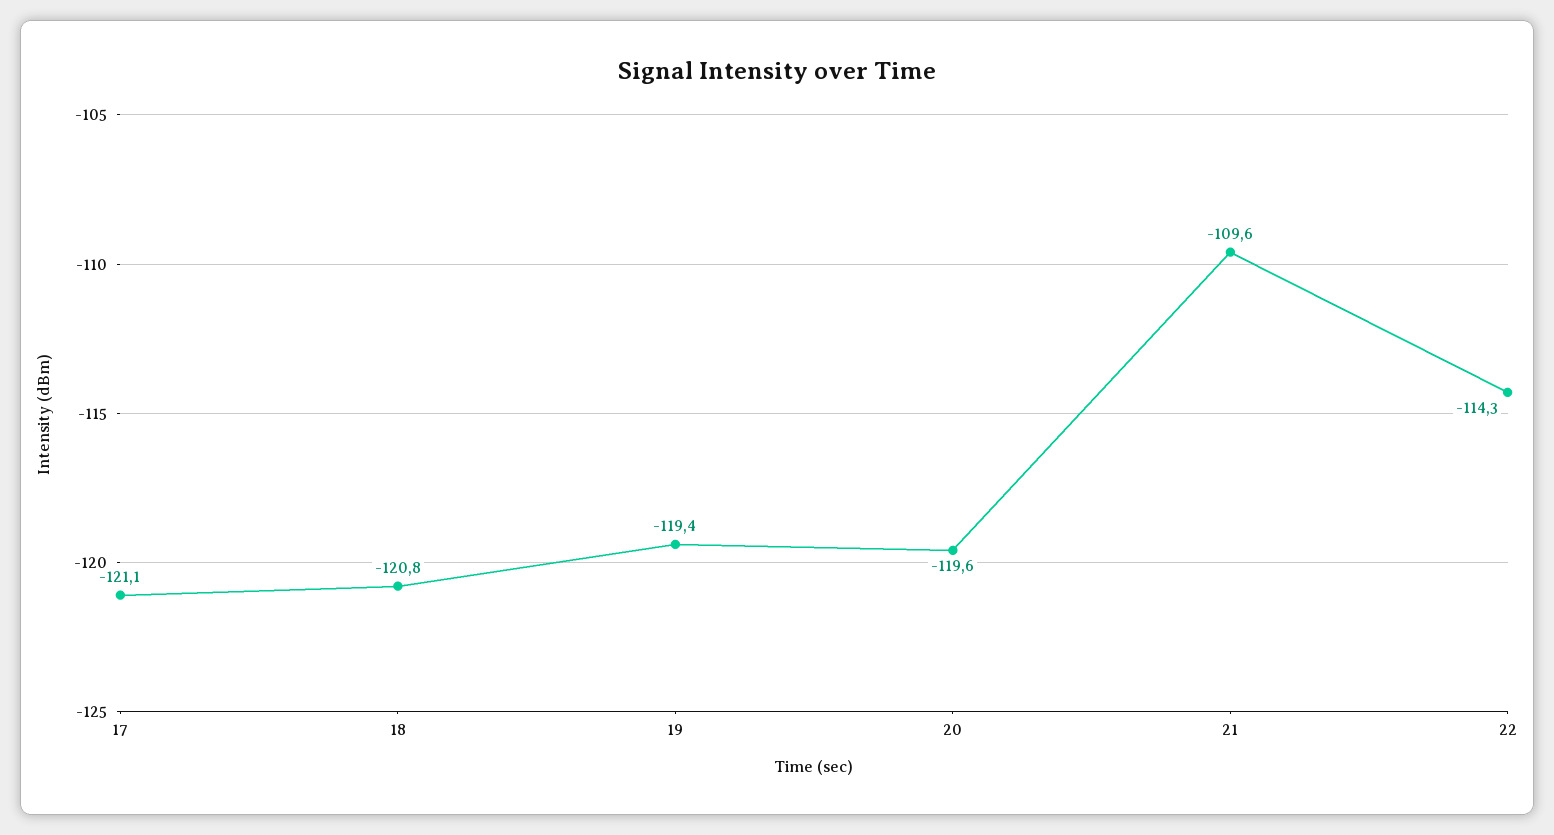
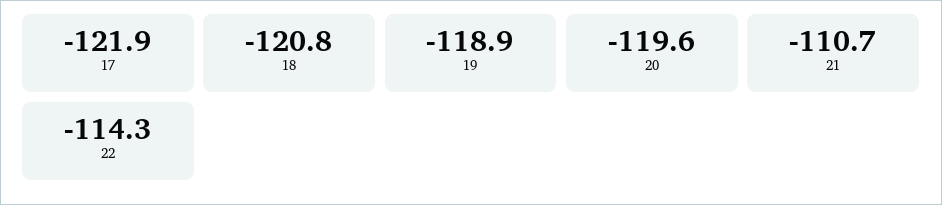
  {
-   "17": -121.1,
+   "17": -121.9,
    "18": -120.8,
-   "19": -119.4,
+   "19": -118.9,
    "20": -119.6,
-   "21": -109.6,
+   "21": -110.7,
    "22": -114.3
  }

